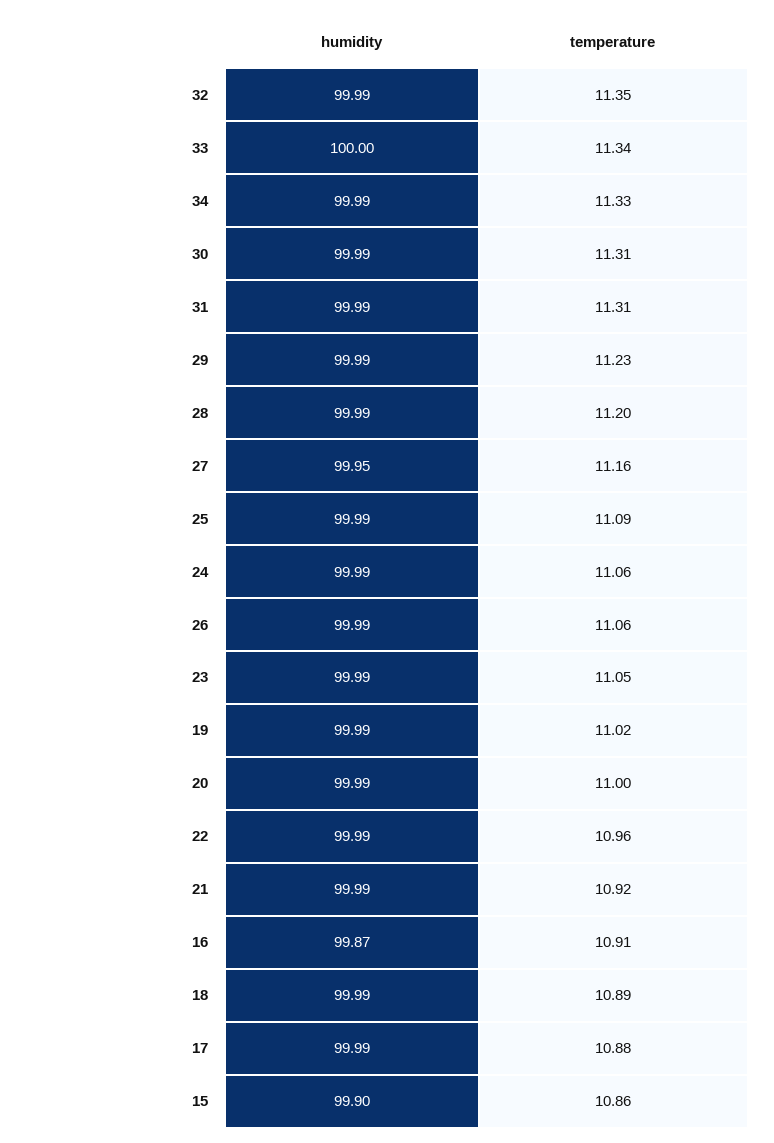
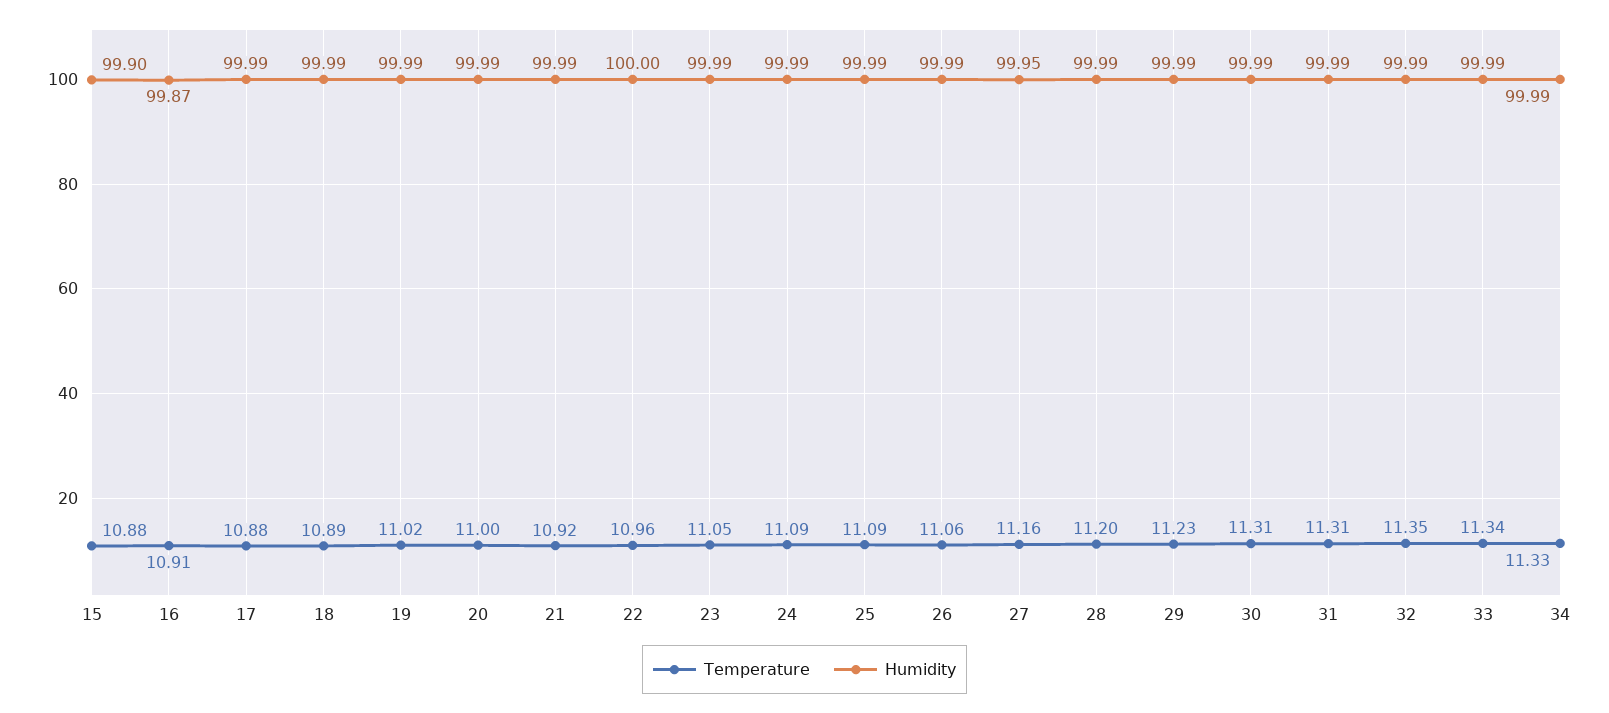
  {
    "humidity": {
      "32": 99.99,
-     "33": 100,
+     "33": 99.99,
      "34": 99.99,
      "30": 99.99,
      "31": 99.99,
      "29": 99.99,
      "28": 99.99,
      "27": 99.95,
      "25": 99.99,
      "24": 99.99,
      "26": 99.99,
      "23": 99.99,
      "19": 99.99,
      "20": 99.99,
-     "22": 99.99,
+     "22": 100,
      "21": 99.99,
      "16": 99.87,
      "18": 99.99,
      "17": 99.99,
      "15": 99.9
    },
    "temperature": {
      "32": 11.35,
      "33": 11.34,
      "34": 11.33,
      "30": 11.31,
      "31": 11.31,
      "29": 11.23,
      "28": 11.2,
      "27": 11.16,
      "25": 11.09,
-     "24": 11.06,
+     "24": 11.09,
      "26": 11.06,
      "23": 11.05,
      "19": 11.02,
      "20": 11,
      "22": 10.96,
      "21": 10.92,
      "16": 10.91,
      "18": 10.89,
      "17": 10.88,
-     "15": 10.86
+     "15": 10.88
    }
  }

